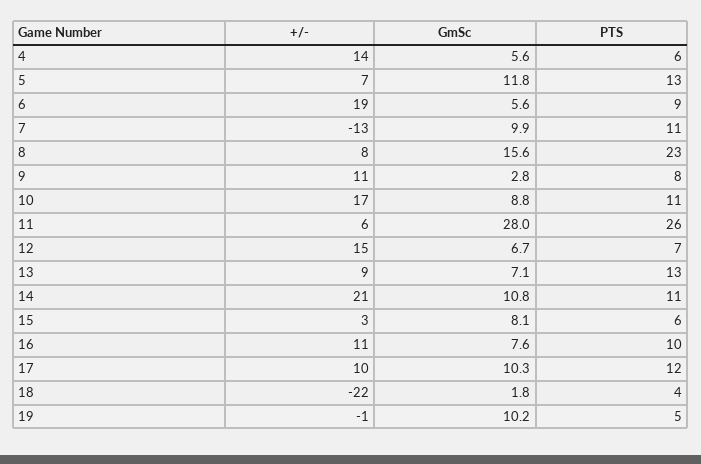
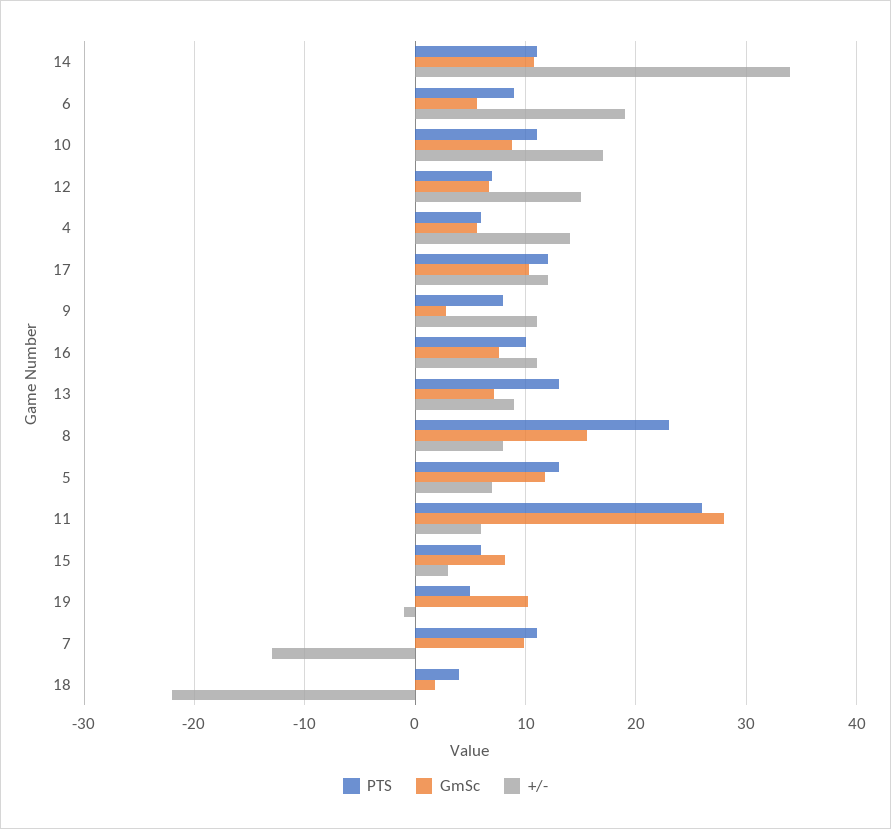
  {
    "+/-": {
      "4": 14,
      "5": 7,
      "6": 19,
      "7": -13,
      "8": 8,
      "9": 11,
      "10": 17,
      "11": 6,
      "12": 15,
      "13": 9,
-     "14": 21,
+     "14": 34,
      "15": 3,
      "16": 11,
-     "17": 10,
+     "17": 12,
      "18": -22,
      "19": -1
    },
    "GmSc": {
      "4": 5.6,
      "5": 11.8,
      "6": 5.6,
      "7": 9.9,
      "8": 15.6,
      "9": 2.8,
      "10": 8.8,
      "11": 28,
      "12": 6.7,
      "13": 7.1,
      "14": 10.8,
      "15": 8.1,
      "16": 7.6,
      "17": 10.3,
      "18": 1.8,
      "19": 10.2
    },
    "PTS": {
      "4": 6,
      "5": 13,
      "6": 9,
      "7": 11,
      "8": 23,
      "9": 8,
      "10": 11,
      "11": 26,
      "12": 7,
      "13": 13,
      "14": 11,
      "15": 6,
      "16": 10,
      "17": 12,
      "18": 4,
      "19": 5
    }
  }

